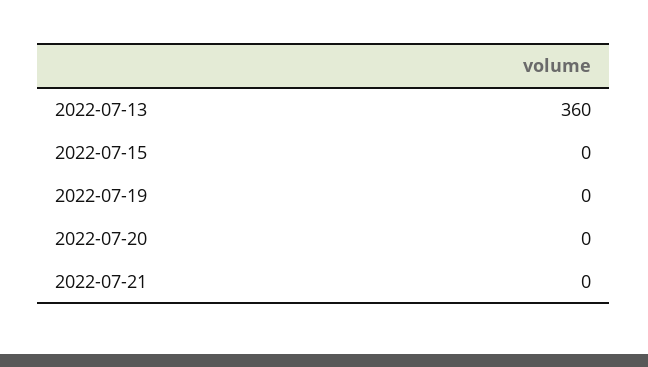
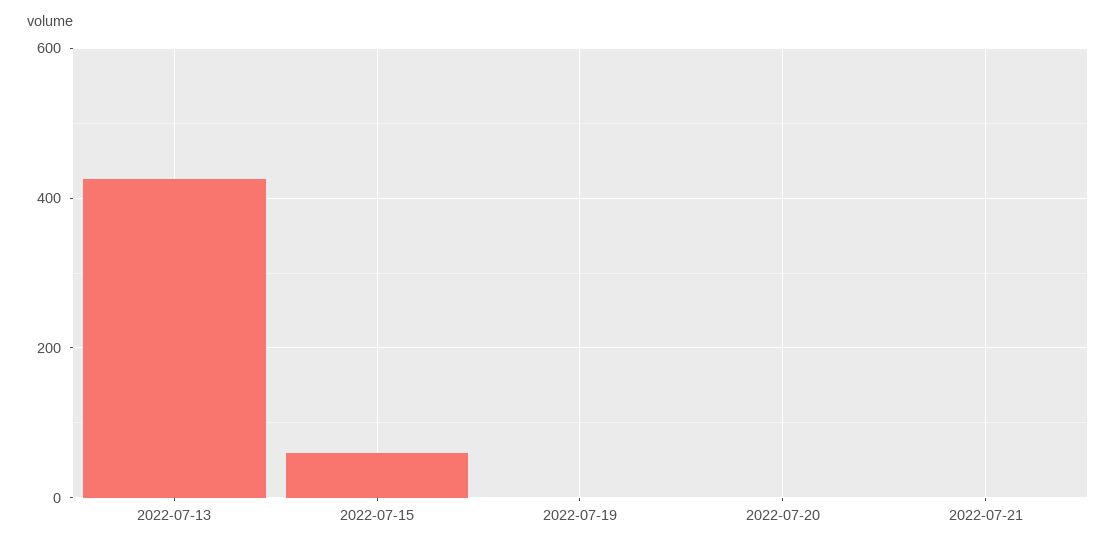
  {
-   "2022-07-13": 360,
+   "2022-07-13": 420,
-   "2022-07-15": 0,
+   "2022-07-15": 60,
    "2022-07-19": 0,
    "2022-07-20": 0,
    "2022-07-21": 0
  }

